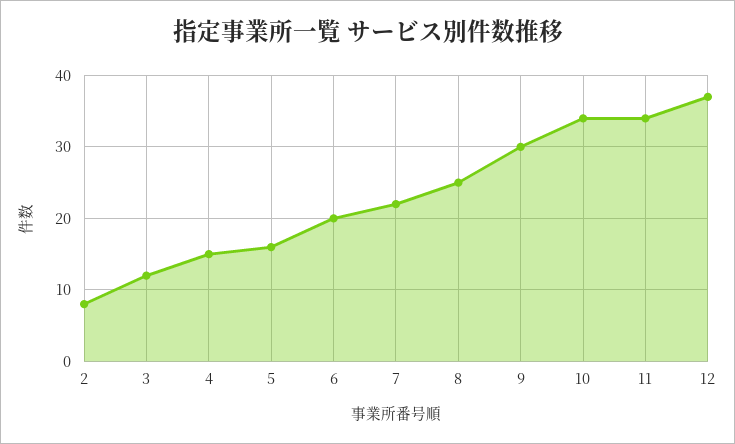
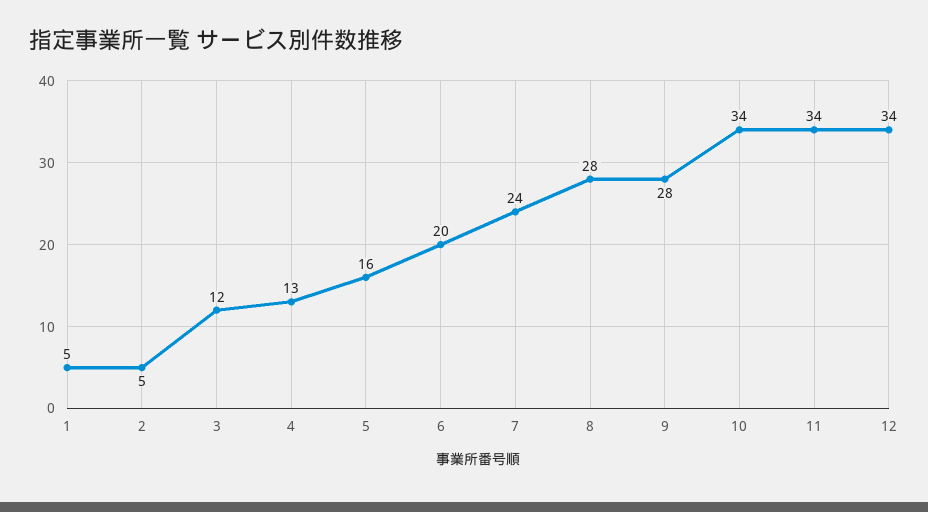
  {
-   "2": 8,
+   "2": 5,
    "3": 12,
-   "4": 15,
+   "4": 13,
    "5": 16,
    "6": 20,
-   "7": 22,
+   "7": 24,
-   "8": 25,
+   "8": 28,
-   "9": 30,
+   "9": 28,
    "10": 34,
    "11": 34,
-   "12": 37
+   "12": 34,
+   "1": 5
  }

